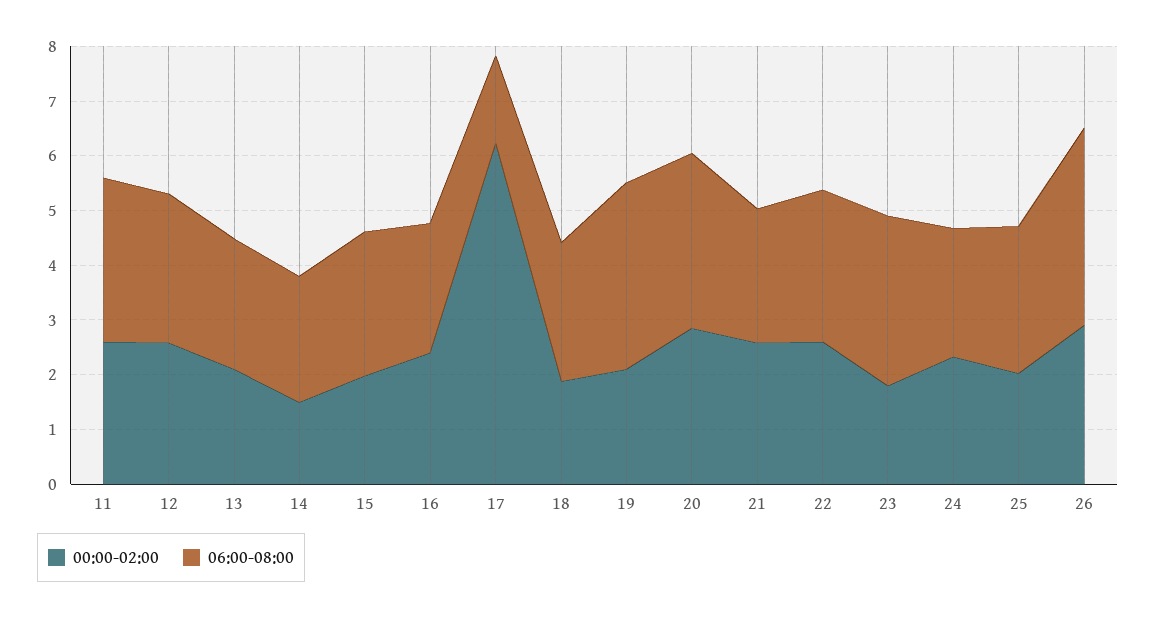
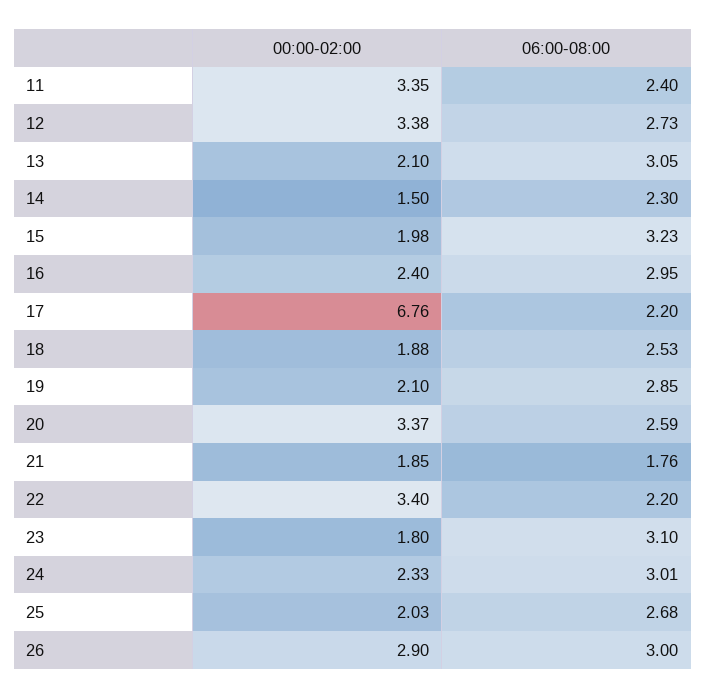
  {
    "00:00-02:00": {
-     "11": 2.6,
+     "11": 3.35,
-     "12": 2.6,
+     "12": 3.38,
      "13": 2.1,
      "14": 1.5,
      "15": 1.98,
      "16": 2.4,
-     "17": 6.2,
+     "17": 6.76,
      "18": 1.88,
      "19": 2.1,
-     "20": 2.8,
+     "20": 3.37,
-     "21": 2.6,
+     "21": 1.85,
-     "22": 2.6,
+     "22": 3.4,
      "23": 1.8,
      "24": 2.33,
      "25": 2.03,
      "26": 2.9
    },
    "06:00-08:00": {
-     "11": 3,
+     "11": 2.4,
      "12": 2.73,
-     "13": 2.4,
+     "13": 3.05,
      "14": 2.3,
-     "15": 2.6,
+     "15": 3.23,
-     "16": 2.4,
+     "16": 2.95,
-     "17": 1.6,
+     "17": 2.2,
      "18": 2.53,
-     "19": 3.4,
+     "19": 2.85,
-     "20": 3.2,
+     "20": 2.59,
-     "21": 2.4,
+     "21": 1.76,
-     "22": 2.8,
+     "22": 2.2,
      "23": 3.1,
-     "24": 2.4,
+     "24": 3.01,
      "25": 2.68,
-     "26": 3.6
+     "26": 3
    }
  }

